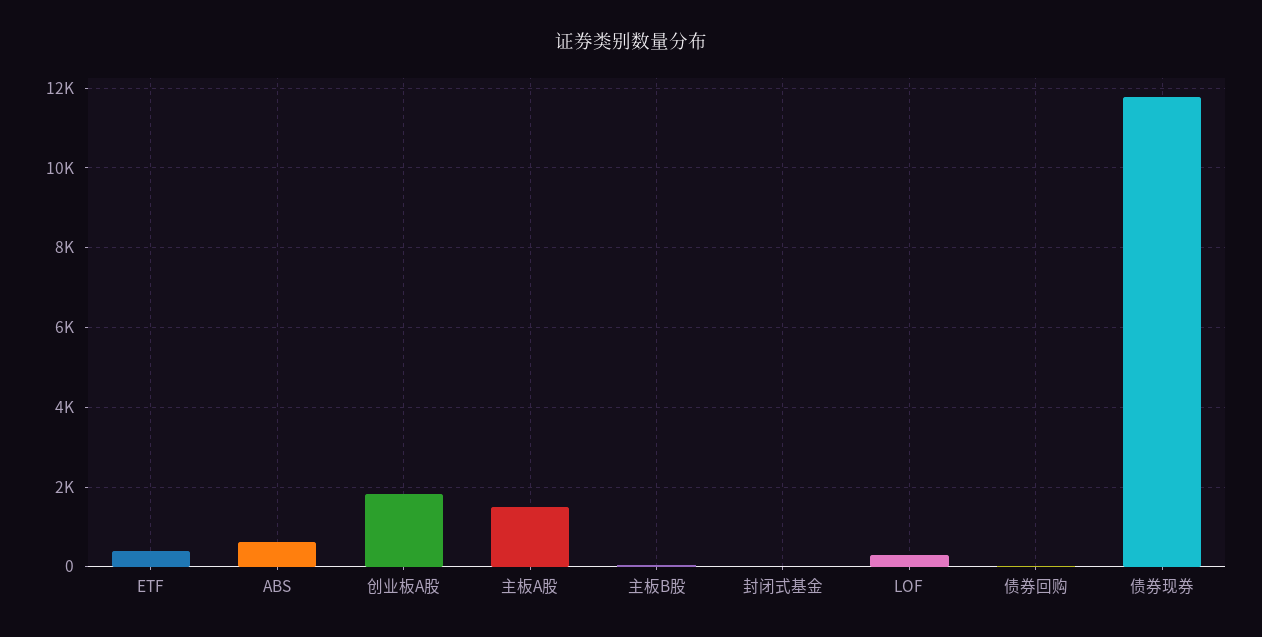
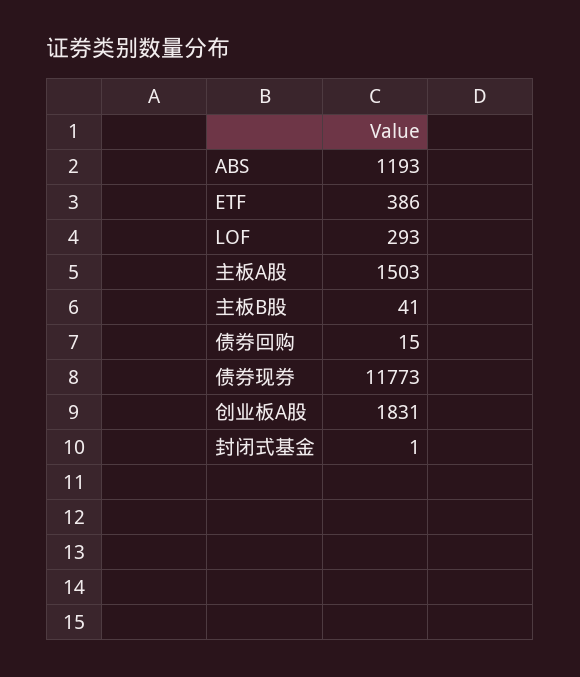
  {
    "ETF": 386,
-   "ABS": 600,
+   "ABS": 1193,
    "创业板A股": 1831,
    "主板A股": 1503,
    "主板B股": 41,
    "封闭式基金": 1,
    "LOF": 293,
    "债券回购": 15,
    "债券现券": 11773
  }

